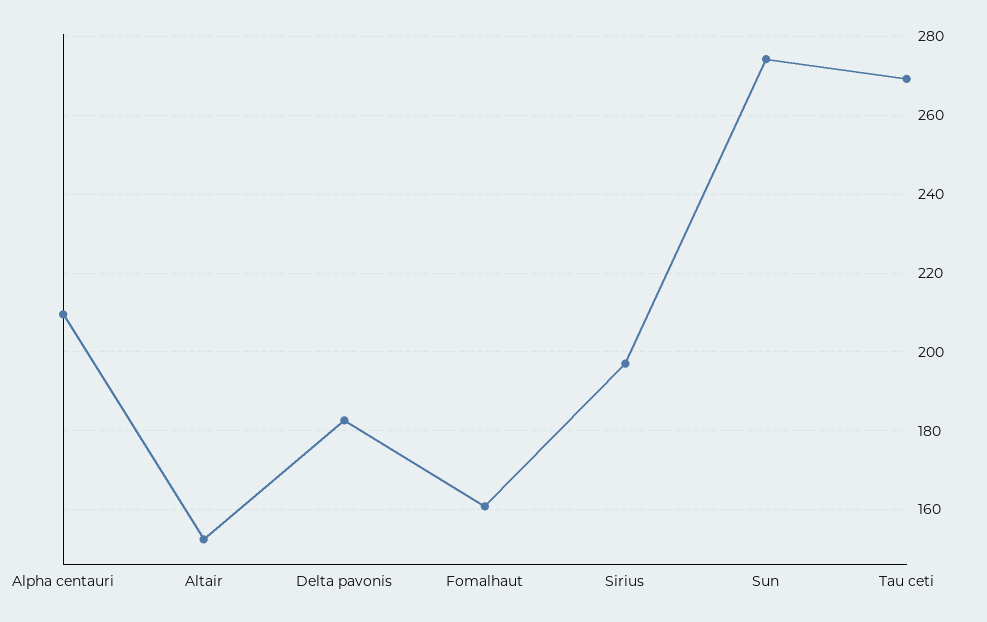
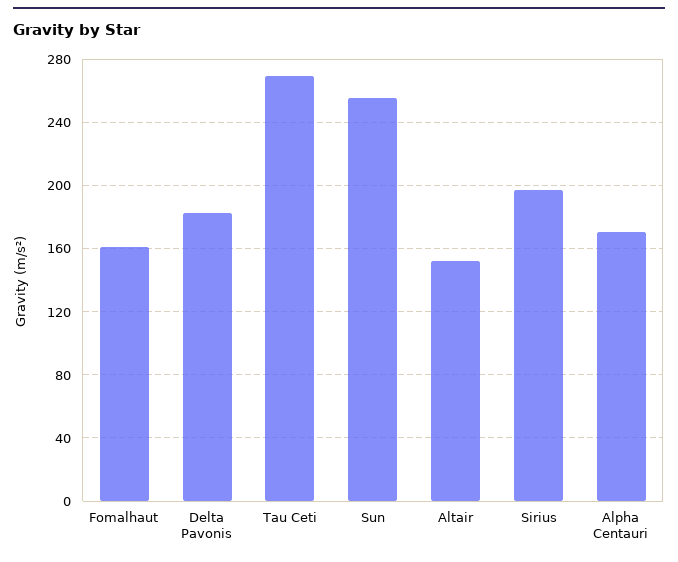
  {
-   "Alpha centauri": 210,
+   "Alpha centauri": 170,
    "Altair": 152,
    "Delta pavonis": 182,
    "Fomalhaut": 160,
    "Sirius": 198,
-   "Sun": 274,
+   "Sun": 255,
    "Tau ceti": 270
  }

